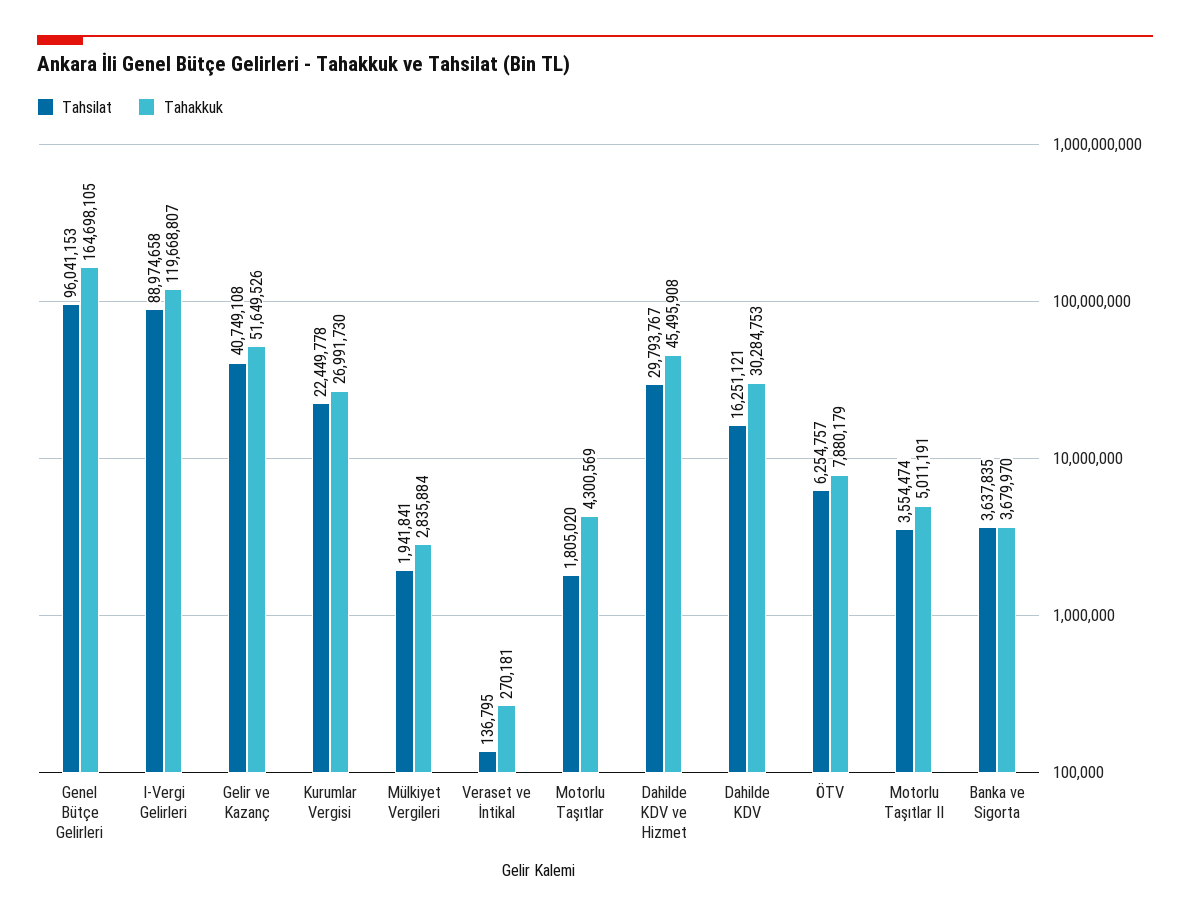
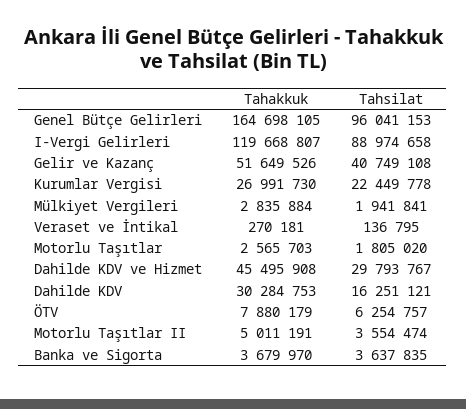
  {
    "Tahsilat": {
      "Genel Bütçe Gelirleri": 96041153,
      "I-Vergi Gelirleri": 88974658,
      "Gelir ve Kazanç": 40749108,
      "Kurumlar Vergisi": 22449778,
      "Mülkiyet Vergileri": 1941841,
      "Veraset ve İntikal": 136795,
      "Motorlu Taşıtlar": 1805020,
      "Dahilde KDV ve Hizmet": 29793767,
      "Dahilde KDV": 16251121,
      "ÖTV": 6254757,
      "Motorlu Taşıtlar II": 3554474,
      "Banka ve Sigorta": 3637835
    },
    "Tahakkuk": {
      "Genel Bütçe Gelirleri": 164698105,
      "I-Vergi Gelirleri": 119668807,
      "Gelir ve Kazanç": 51649526,
      "Kurumlar Vergisi": 26991730,
      "Mülkiyet Vergileri": 2835884,
      "Veraset ve İntikal": 270181,
-     "Motorlu Taşıtlar": 4300569,
+     "Motorlu Taşıtlar": 2565703,
      "Dahilde KDV ve Hizmet": 45495908,
      "Dahilde KDV": 30284753,
      "ÖTV": 7880179,
      "Motorlu Taşıtlar II": 5011191,
      "Banka ve Sigorta": 3679970
    }
  }

